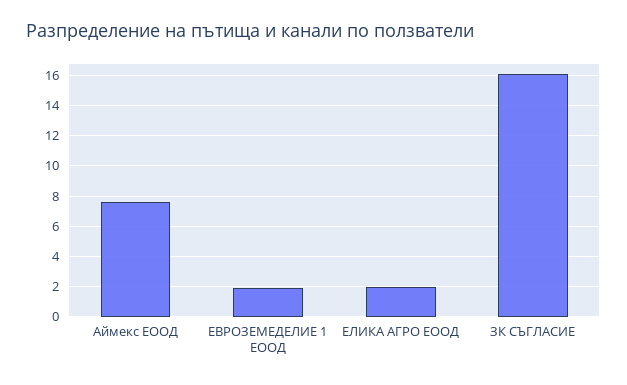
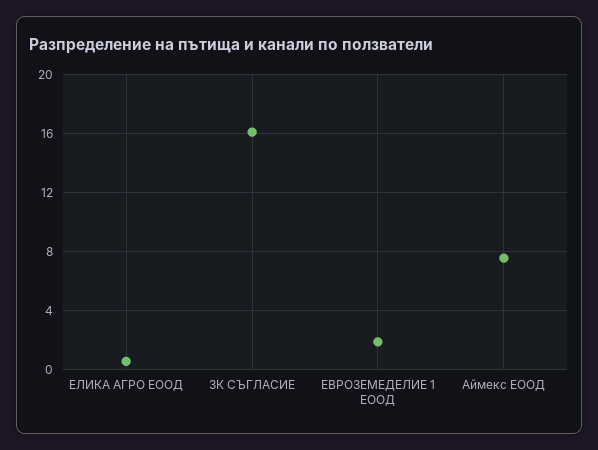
  {
    "Аймекс ЕООД": 7.5,
    "ЕВРОЗЕМЕДЕЛИЕ 1 ЕООД": 2,
-   "ЕЛИКА АГРО ЕООД": 2,
+   "ЕЛИКА АГРО ЕООД": 0.5,
    "ЗК СЪГЛАСИЕ": 16
  }

